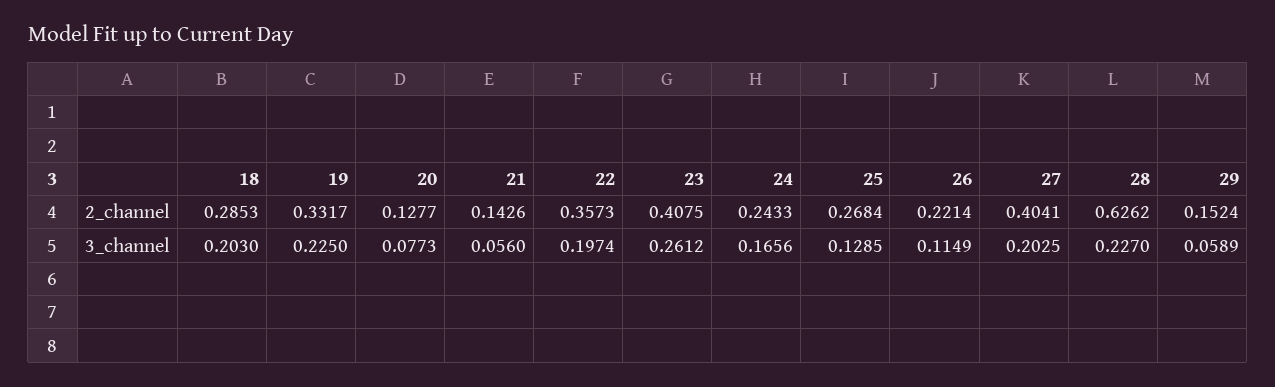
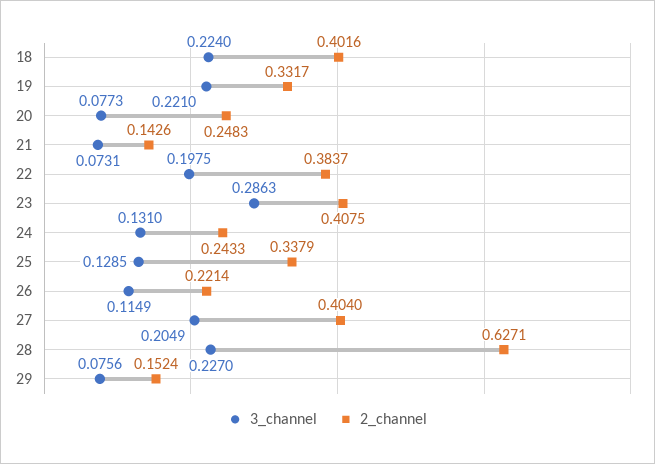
  {
    "2_channel": {
-     "18": 0.2853,
+     "18": 0.4016,
      "19": 0.3317,
-     "20": 0.1277,
+     "20": 0.2483,
      "21": 0.1426,
-     "22": 0.3573,
+     "22": 0.3837,
      "23": 0.4075,
      "24": 0.2433,
-     "25": 0.2684,
+     "25": 0.3379,
      "26": 0.2214,
-     "27": 0.4041,
+     "27": 0.404,
-     "28": 0.6262,
+     "28": 0.6271,
      "29": 0.1524
    },
    "3_channel": {
-     "18": 0.203,
+     "18": 0.224,
-     "19": 0.225,
+     "19": 0.221,
      "20": 0.0773,
-     "21": 0.056,
+     "21": 0.0731,
-     "22": 0.1974,
+     "22": 0.1975,
-     "23": 0.2612,
+     "23": 0.2863,
-     "24": 0.1656,
+     "24": 0.131,
      "25": 0.1285,
      "26": 0.1149,
-     "27": 0.2025,
+     "27": 0.2049,
      "28": 0.227,
-     "29": 0.0589
+     "29": 0.0756
    }
  }

